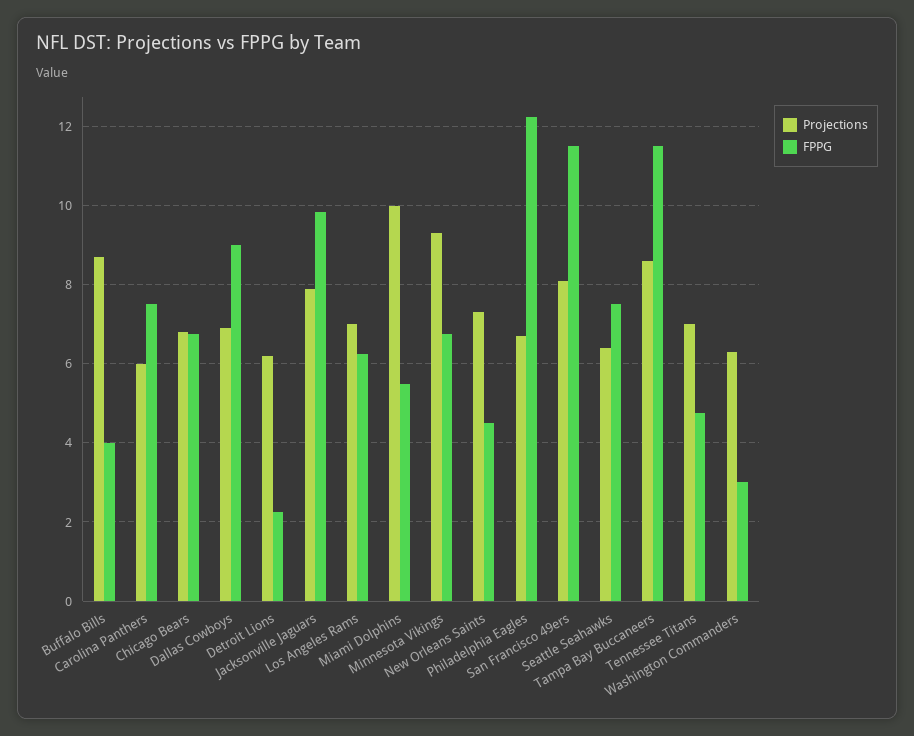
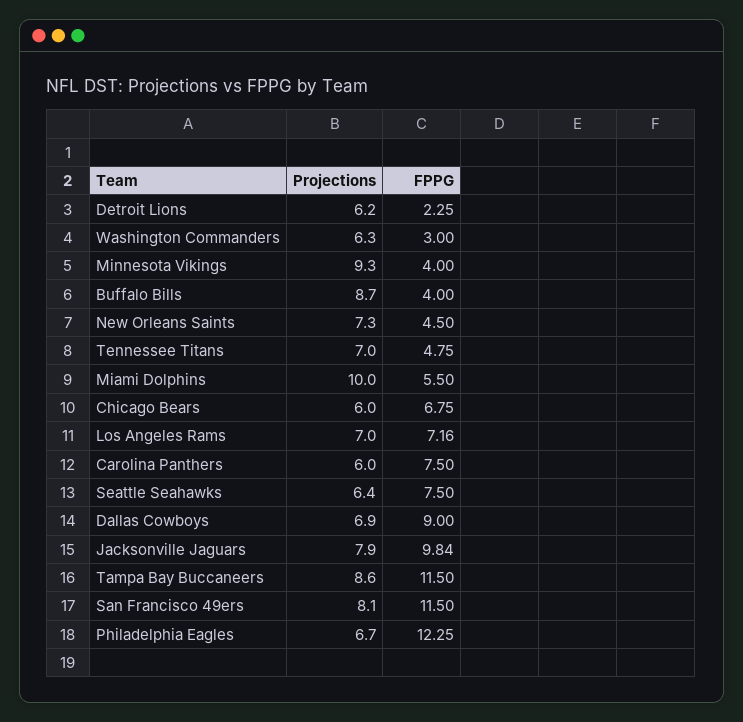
  {
    "Projections": {
      "Buffalo Bills": 8.7,
      "Carolina Panthers": 6,
-     "Chicago Bears": 6.8,
+     "Chicago Bears": 6,
      "Dallas Cowboys": 6.9,
      "Detroit Lions": 6.2,
      "Jacksonville Jaguars": 7.9,
      "Los Angeles Rams": 7,
      "Miami Dolphins": 10,
      "Minnesota Vikings": 9.3,
      "New Orleans Saints": 7.3,
      "Philadelphia Eagles": 6.7,
      "San Francisco 49ers": 8.1,
      "Seattle Seahawks": 6.4,
      "Tampa Bay Buccaneers": 8.6,
      "Tennessee Titans": 7,
      "Washington Commanders": 6.3
    },
    "FPPG": {
      "Buffalo Bills": 4,
      "Carolina Panthers": 7.5,
      "Chicago Bears": 6.75,
      "Dallas Cowboys": 9,
      "Detroit Lions": 2.25,
      "Jacksonville Jaguars": 9.84,
-     "Los Angeles Rams": 6.2,
+     "Los Angeles Rams": 7.16,
      "Miami Dolphins": 5.5,
-     "Minnesota Vikings": 6.8,
+     "Minnesota Vikings": 4,
      "New Orleans Saints": 4.5,
      "Philadelphia Eagles": 12.25,
      "San Francisco 49ers": 11.5,
      "Seattle Seahawks": 7.5,
      "Tampa Bay Buccaneers": 11.5,
      "Tennessee Titans": 4.75,
      "Washington Commanders": 3
    }
  }

